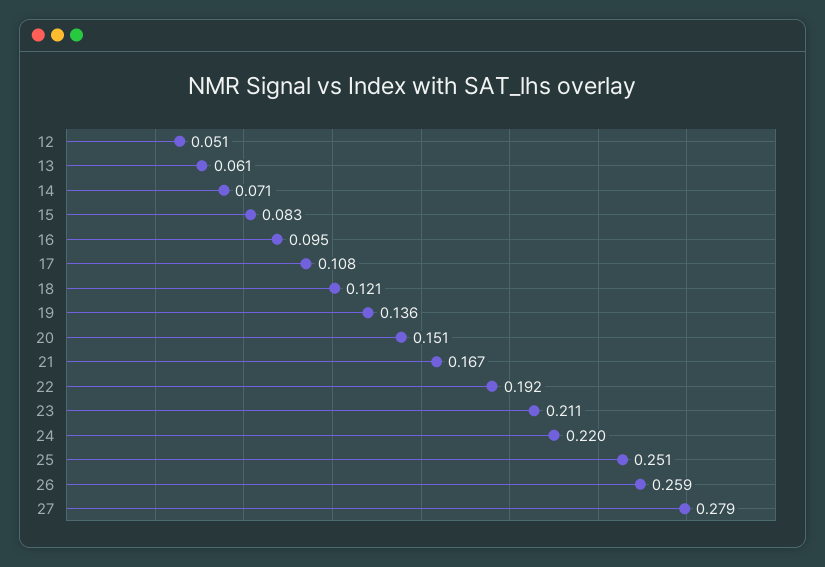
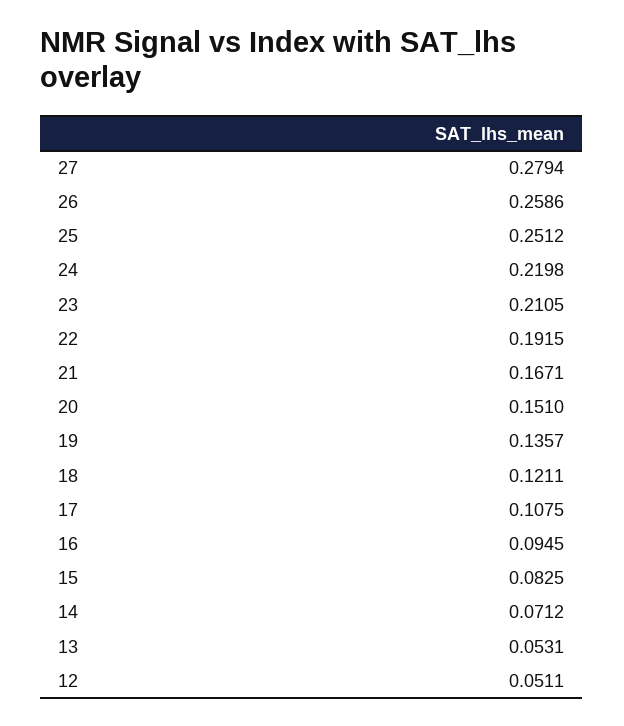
  {
    "12": 0.0511,
-   "13": 0.061,
+   "13": 0.0531,
    "14": 0.0712,
    "15": 0.0825,
    "16": 0.0945,
    "17": 0.1075,
    "18": 0.1211,
    "19": 0.1357,
    "20": 0.151,
    "21": 0.1671,
    "22": 0.1915,
    "23": 0.2105,
    "24": 0.2198,
    "25": 0.2512,
    "26": 0.2586,
    "27": 0.2794
  }

